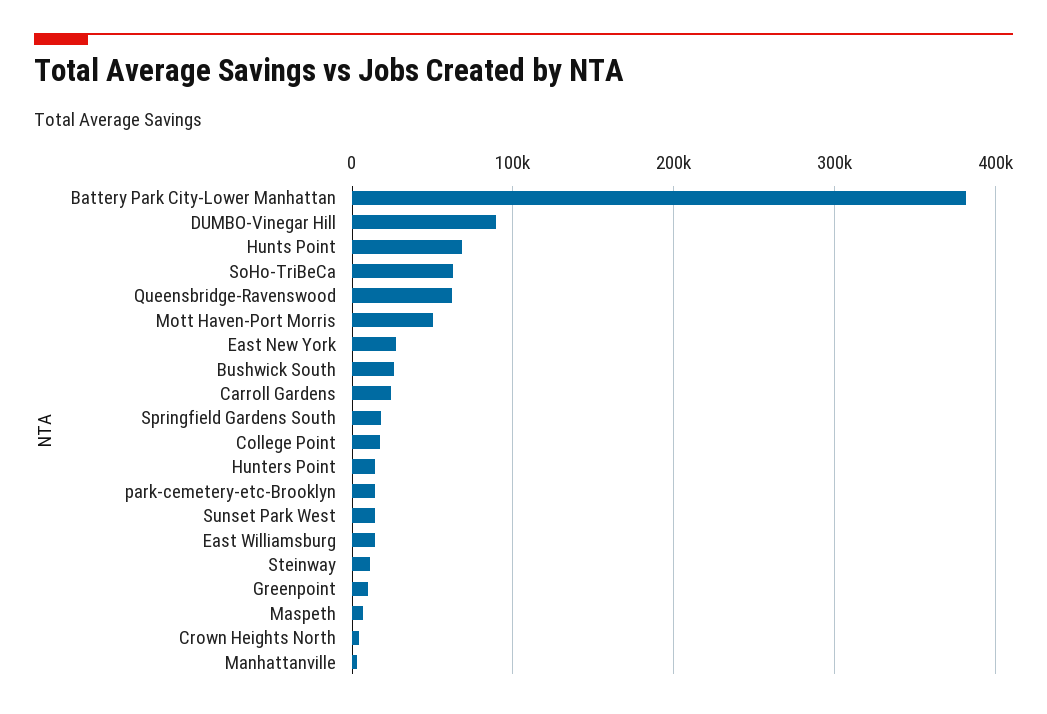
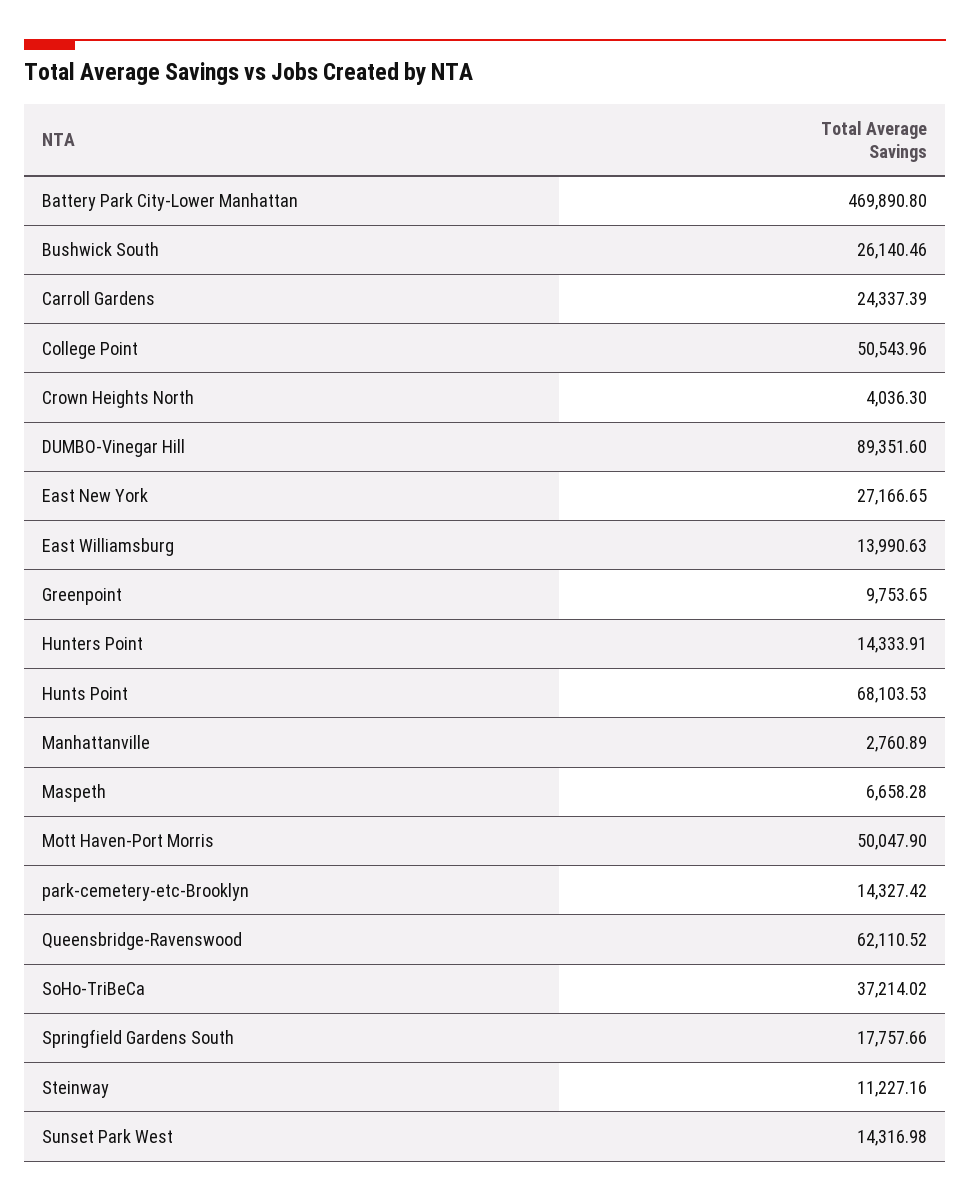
  {
-   "Battery Park City-Lower Manhattan": 380000,
+   "Battery Park City-Lower Manhattan": 469890.8,
    "DUMBO-Vinegar Hill": 89351.6,
    "Hunts Point": 68103.53,
-   "SoHo-TriBeCa": 60000,
+   "SoHo-TriBeCa": 37214.02,
    "Queensbridge-Ravenswood": 62110.52,
    "Mott Haven-Port Morris": 50047.9,
    "East New York": 27166.65,
    "Bushwick South": 26140.46,
    "Carroll Gardens": 24337.39,
    "Springfield Gardens South": 17757.66,
-   "College Point": 20000,
+   "College Point": 50543.96,
    "Hunters Point": 14333.91,
    "park-cemetery-etc-Brooklyn": 14327.42,
    "Sunset Park West": 14316.98,
    "East Williamsburg": 13990.63,
    "Steinway": 11227.16,
    "Greenpoint": 9753.65,
    "Maspeth": 6658.28,
    "Crown Heights North": 4036.3,
    "Manhattanville": 2760.89
  }

